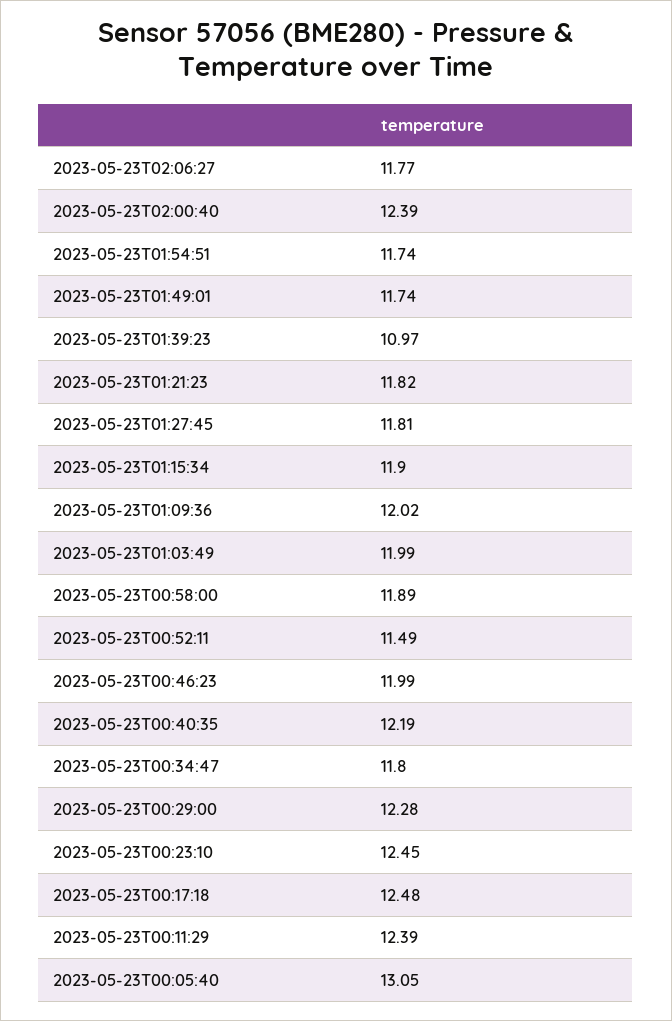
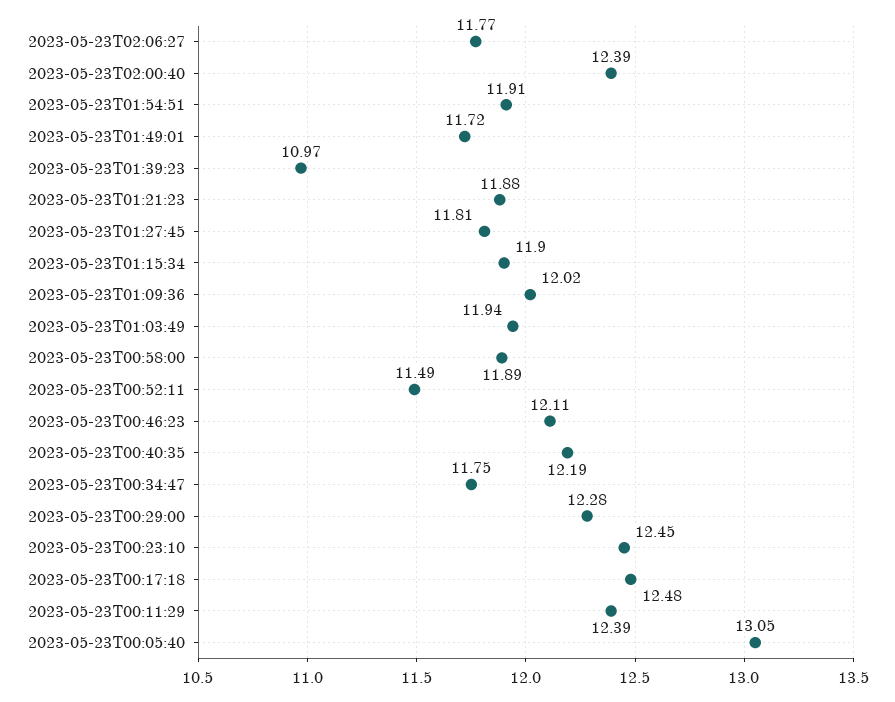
  {
    "2023-05-23T02:06:27": 11.77,
    "2023-05-23T02:00:40": 12.39,
-   "2023-05-23T01:54:51": 11.74,
+   "2023-05-23T01:54:51": 11.91,
-   "2023-05-23T01:49:01": 11.74,
+   "2023-05-23T01:49:01": 11.72,
    "2023-05-23T01:39:23": 10.97,
-   "2023-05-23T01:21:23": 11.82,
+   "2023-05-23T01:21:23": 11.88,
    "2023-05-23T01:27:45": 11.81,
    "2023-05-23T01:15:34": 11.9,
    "2023-05-23T01:09:36": 12.02,
-   "2023-05-23T01:03:49": 11.99,
+   "2023-05-23T01:03:49": 11.94,
    "2023-05-23T00:58:00": 11.89,
    "2023-05-23T00:52:11": 11.49,
-   "2023-05-23T00:46:23": 11.99,
+   "2023-05-23T00:46:23": 12.11,
    "2023-05-23T00:40:35": 12.19,
-   "2023-05-23T00:34:47": 11.8,
+   "2023-05-23T00:34:47": 11.75,
    "2023-05-23T00:29:00": 12.28,
    "2023-05-23T00:23:10": 12.45,
    "2023-05-23T00:17:18": 12.48,
    "2023-05-23T00:11:29": 12.39,
    "2023-05-23T00:05:40": 13.05
  }

